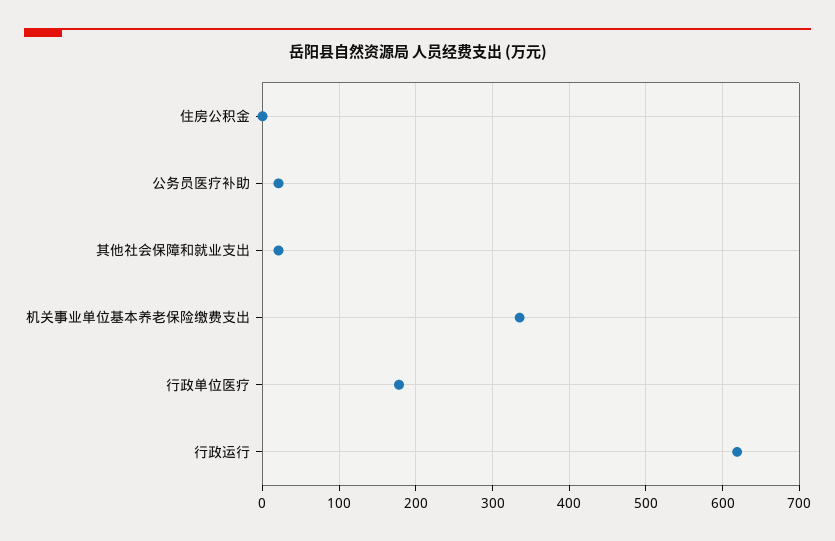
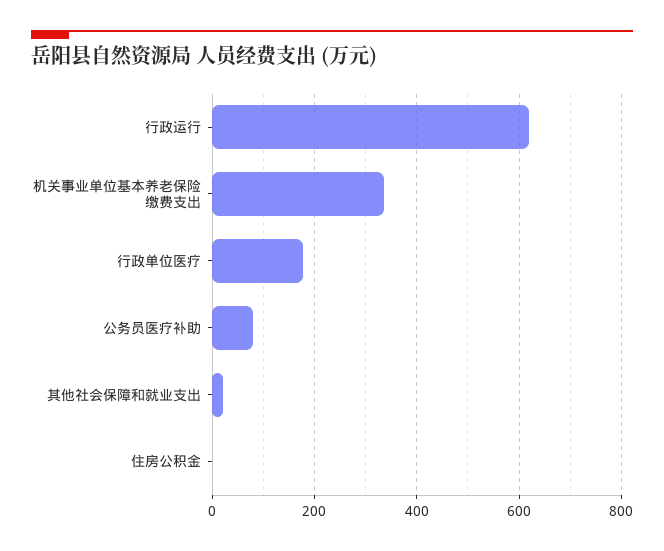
  {
    "住房公积金": 0,
-   "公务员医疗补助": 20,
+   "公务员医疗补助": 80,
    "其他社会保障和就业支出": 20,
    "机关事业单位基本养老保险缴费支出": 340,
    "行政单位医疗": 180,
    "行政运行": 620
  }

